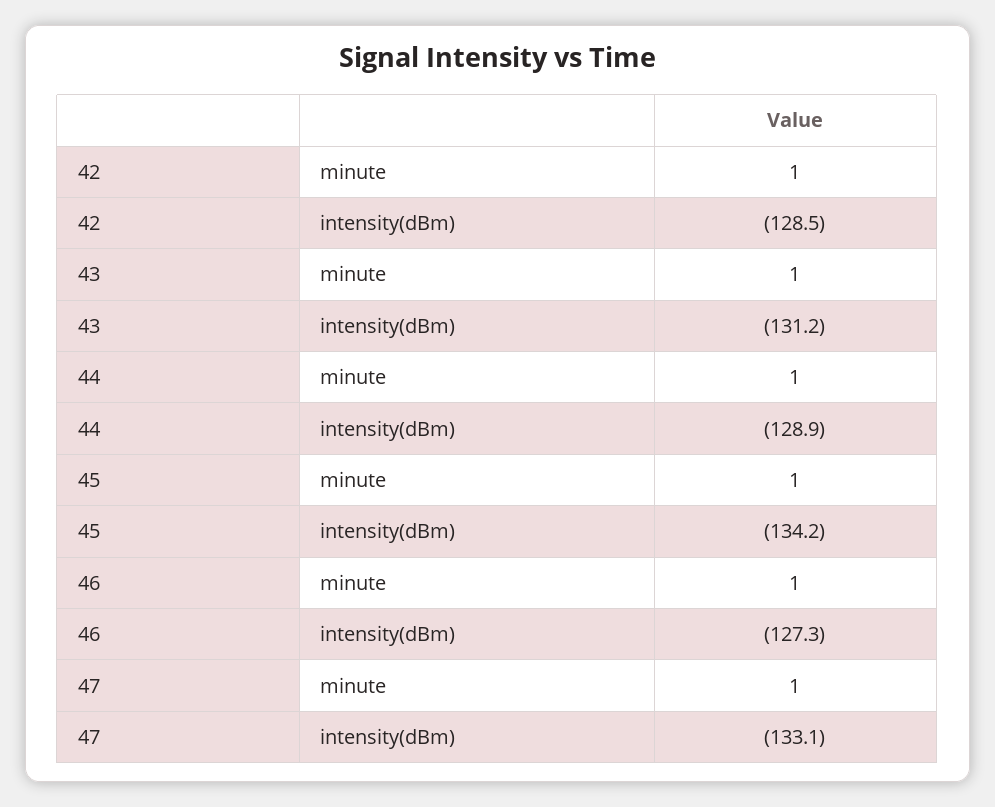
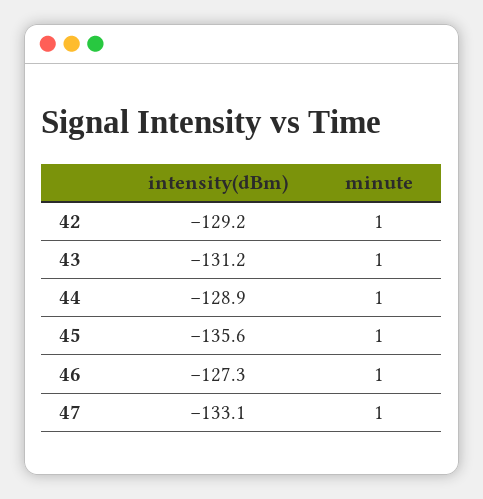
  {
    "42": {
      "minute": 1,
-     "intensity(dBm)": -128.5
+     "intensity(dBm)": -129.2
    },
    "43": {
      "minute": 1,
      "intensity(dBm)": -131.2
    },
    "44": {
      "minute": 1,
      "intensity(dBm)": -128.9
    },
    "45": {
      "minute": 1,
-     "intensity(dBm)": -134.2
+     "intensity(dBm)": -135.6
    },
    "46": {
      "minute": 1,
      "intensity(dBm)": -127.3
    },
    "47": {
      "minute": 1,
      "intensity(dBm)": -133.1
    }
  }

